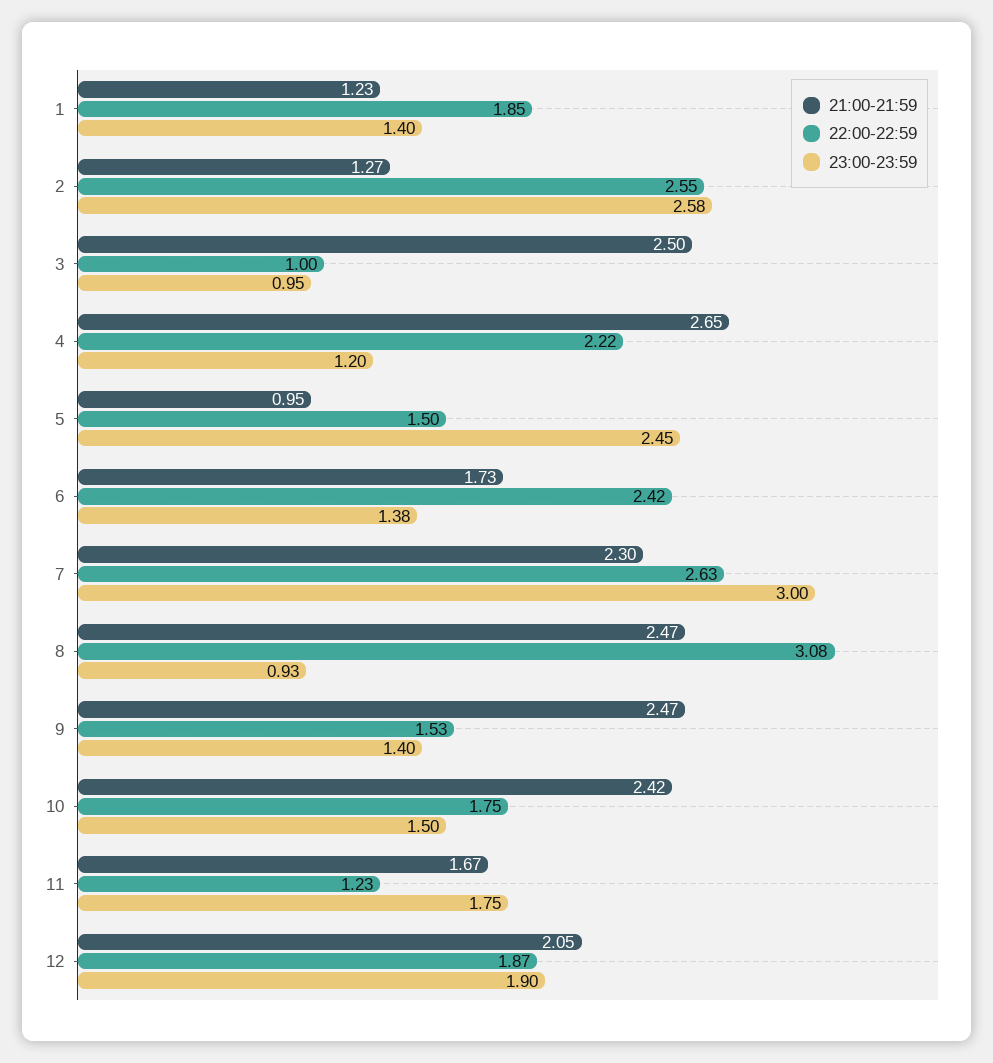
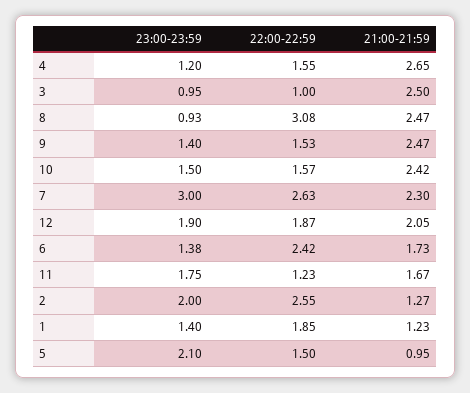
  {
    "21:00-21:59": {
      "1": 1.23,
      "2": 1.27,
      "3": 2.5,
      "4": 2.65,
      "5": 0.95,
      "6": 1.73,
      "7": 2.3,
      "8": 2.47,
      "9": 2.47,
      "10": 2.42,
      "11": 1.67,
      "12": 2.05
    },
    "22:00-22:59": {
      "1": 1.85,
      "2": 2.55,
      "3": 1,
-     "4": 2.22,
+     "4": 1.55,
      "5": 1.5,
      "6": 2.42,
      "7": 2.63,
      "8": 3.08,
      "9": 1.53,
-     "10": 1.75,
+     "10": 1.57,
      "11": 1.23,
      "12": 1.87
    },
    "23:00-23:59": {
      "1": 1.4,
-     "2": 2.58,
+     "2": 2,
      "3": 0.95,
      "4": 1.2,
-     "5": 2.45,
+     "5": 2.1,
      "6": 1.38,
      "7": 3,
      "8": 0.93,
      "9": 1.4,
      "10": 1.5,
      "11": 1.75,
      "12": 1.9
    }
  }

